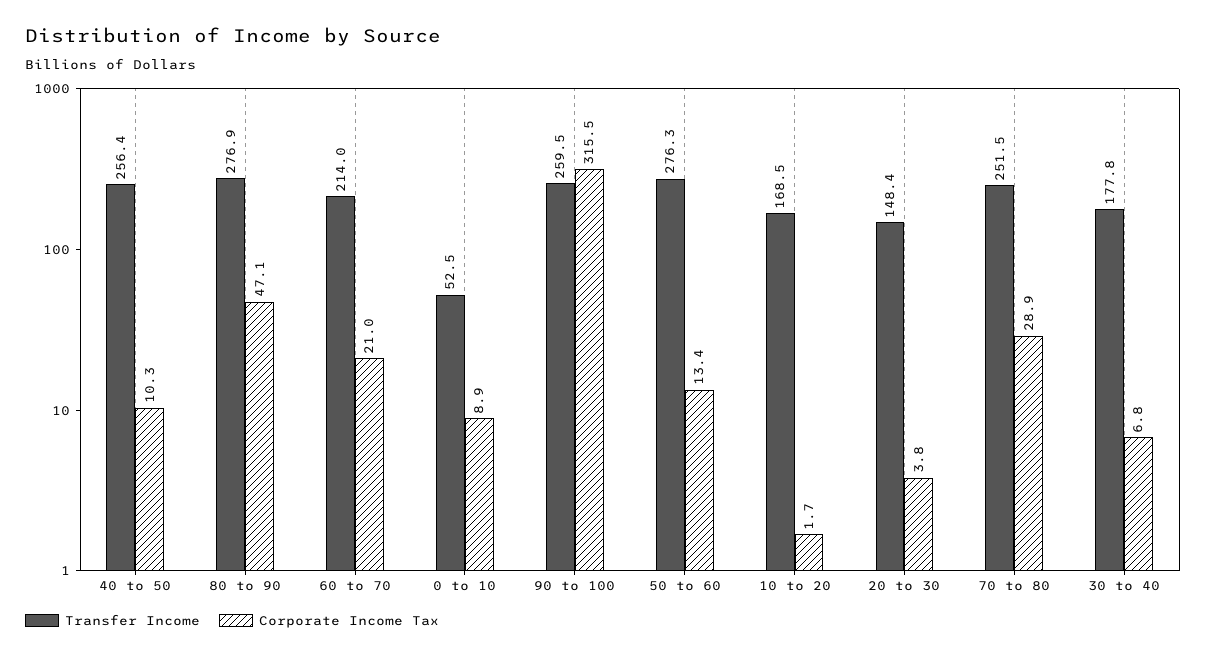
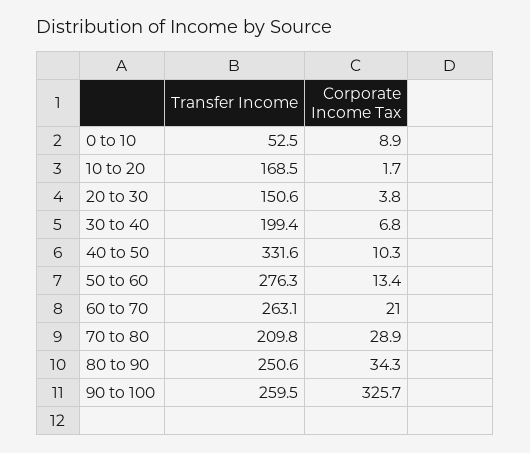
  {
    "Transfer Income": {
-     "40 to 50": 256.4,
+     "40 to 50": 331.6,
-     "80 to 90": 276.9,
+     "80 to 90": 250.6,
-     "60 to 70": 214,
+     "60 to 70": 263.1,
      "0 to 10": 52.5,
      "90 to 100": 259.5,
      "50 to 60": 276.3,
      "10 to 20": 168.5,
-     "20 to 30": 148.4,
+     "20 to 30": 150.6,
-     "70 to 80": 251.5,
+     "70 to 80": 209.8,
-     "30 to 40": 177.8
+     "30 to 40": 199.4
    },
    "Corporate Income Tax": {
      "40 to 50": 10.3,
-     "80 to 90": 47.1,
+     "80 to 90": 34.3,
      "60 to 70": 21,
      "0 to 10": 8.9,
-     "90 to 100": 315.5,
+     "90 to 100": 325.7,
      "50 to 60": 13.4,
      "10 to 20": 1.7,
      "20 to 30": 3.8,
      "70 to 80": 28.9,
      "30 to 40": 6.8
    }
  }

